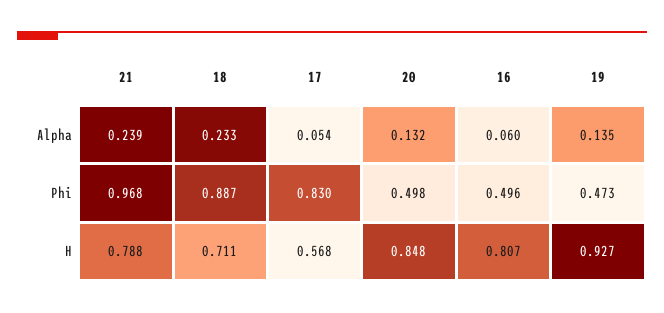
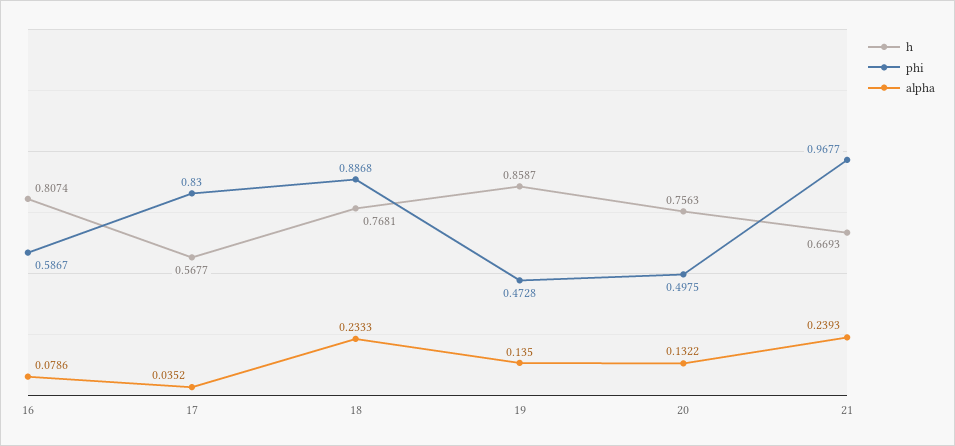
  {
    "Alpha": {
      "21": 0.2393,
      "18": 0.2333,
-     "17": 0.054,
+     "17": 0.0352,
      "20": 0.1322,
-     "16": 0.06,
+     "16": 0.0786,
      "19": 0.135
    },
    "Phi": {
      "21": 0.9677,
      "18": 0.8868,
      "17": 0.83,
      "20": 0.4975,
-     "16": 0.496,
+     "16": 0.5867,
      "19": 0.4728
    },
    "H": {
-     "21": 0.788,
+     "21": 0.6693,
-     "18": 0.711,
+     "18": 0.7681,
      "17": 0.5677,
-     "20": 0.848,
+     "20": 0.7563,
      "16": 0.8074,
-     "19": 0.927
+     "19": 0.8587
    }
  }

